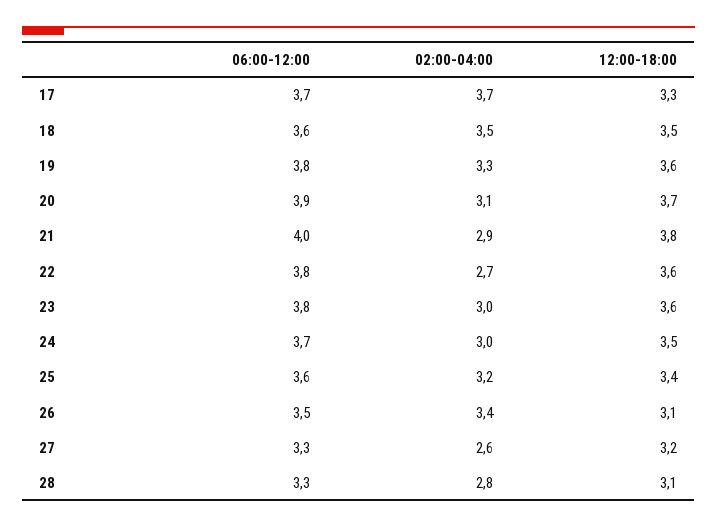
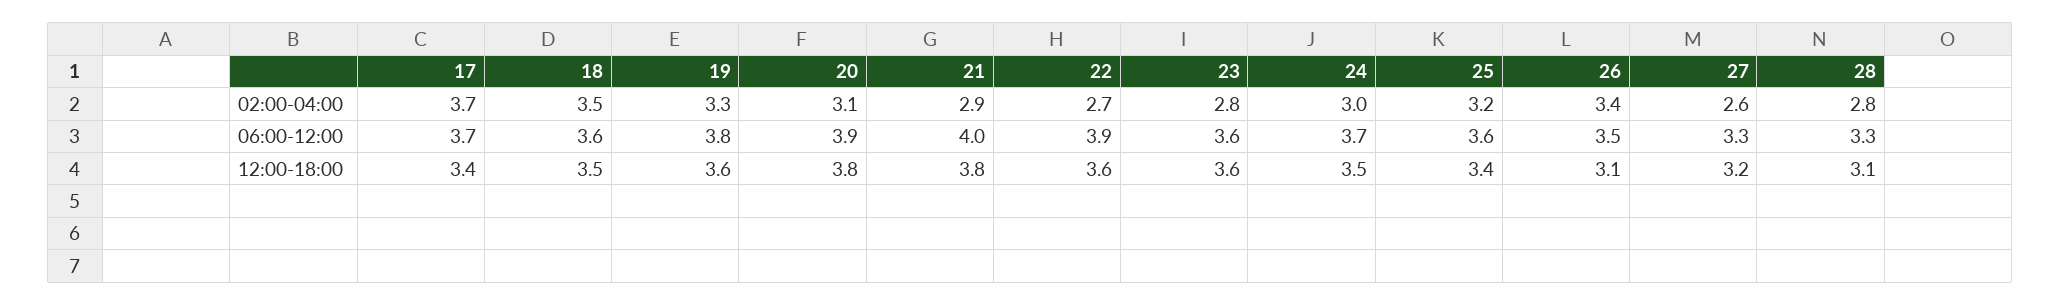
  {
    "06:00-12:00": {
      "17": 3.7,
      "18": 3.6,
      "19": 3.8,
      "20": 3.9,
      "21": 4,
-     "22": 3.8,
+     "22": 3.9,
-     "23": 3.8,
+     "23": 3.6,
      "24": 3.7,
      "25": 3.6,
      "26": 3.5,
      "27": 3.3,
      "28": 3.3
    },
    "02:00-04:00": {
      "17": 3.7,
      "18": 3.5,
      "19": 3.3,
      "20": 3.1,
      "21": 2.9,
      "22": 2.7,
-     "23": 3,
+     "23": 2.8,
      "24": 3,
      "25": 3.2,
      "26": 3.4,
      "27": 2.6,
      "28": 2.8
    },
    "12:00-18:00": {
-     "17": 3.3,
+     "17": 3.4,
      "18": 3.5,
      "19": 3.6,
-     "20": 3.7,
+     "20": 3.8,
      "21": 3.8,
      "22": 3.6,
      "23": 3.6,
      "24": 3.5,
      "25": 3.4,
      "26": 3.1,
      "27": 3.2,
      "28": 3.1
    }
  }

